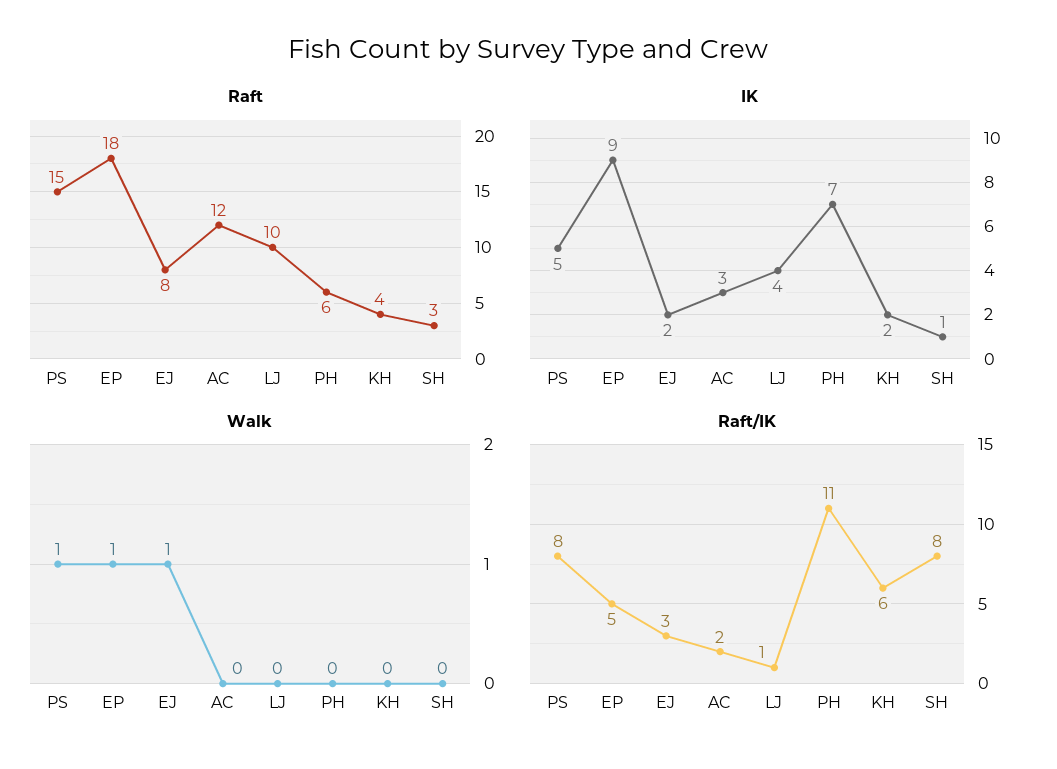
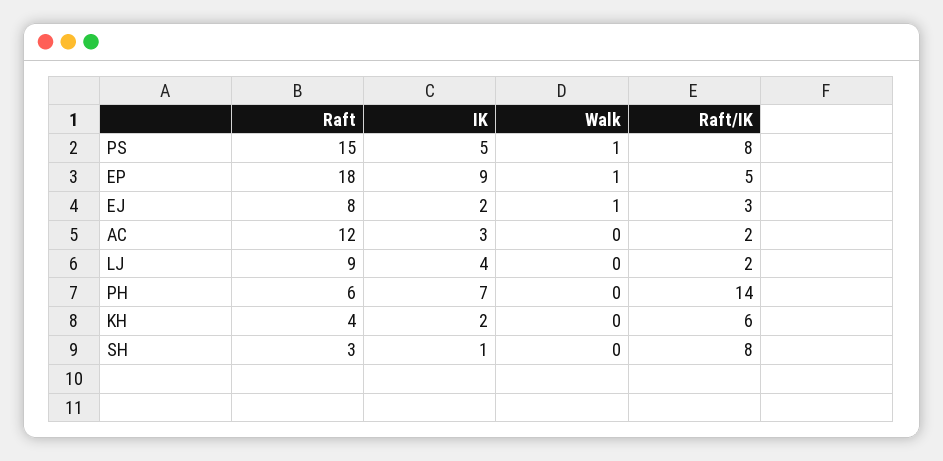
  {
    "Raft": {
      "PS": 15,
      "EP": 18,
      "EJ": 8,
      "AC": 12,
-     "LJ": 10,
+     "LJ": 9,
      "PH": 6,
      "KH": 4,
      "SH": 3
    },
    "IK": {
      "PS": 5,
      "EP": 9,
      "EJ": 2,
      "AC": 3,
      "LJ": 4,
      "PH": 7,
      "KH": 2,
      "SH": 1
    },
    "Walk": {
      "PS": 1,
      "EP": 1,
      "EJ": 1,
      "AC": 0,
      "LJ": 0,
      "PH": 0,
      "KH": 0,
      "SH": 0
    },
    "Raft/IK": {
      "PS": 8,
      "EP": 5,
      "EJ": 3,
      "AC": 2,
-     "LJ": 1,
+     "LJ": 2,
-     "PH": 11,
+     "PH": 14,
      "KH": 6,
      "SH": 8
    }
  }

